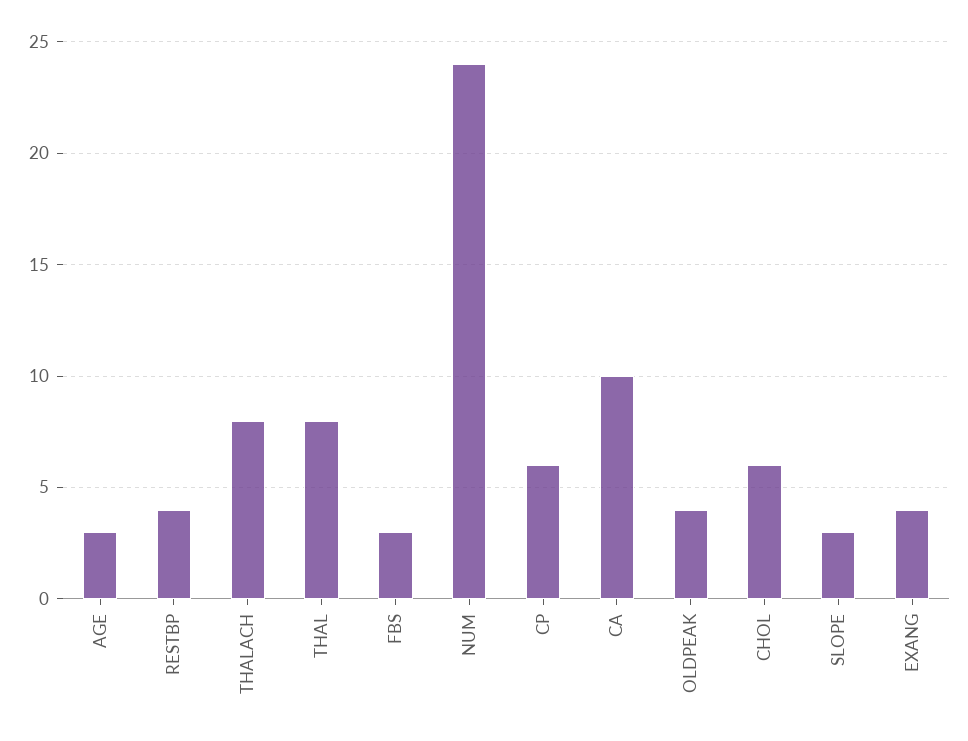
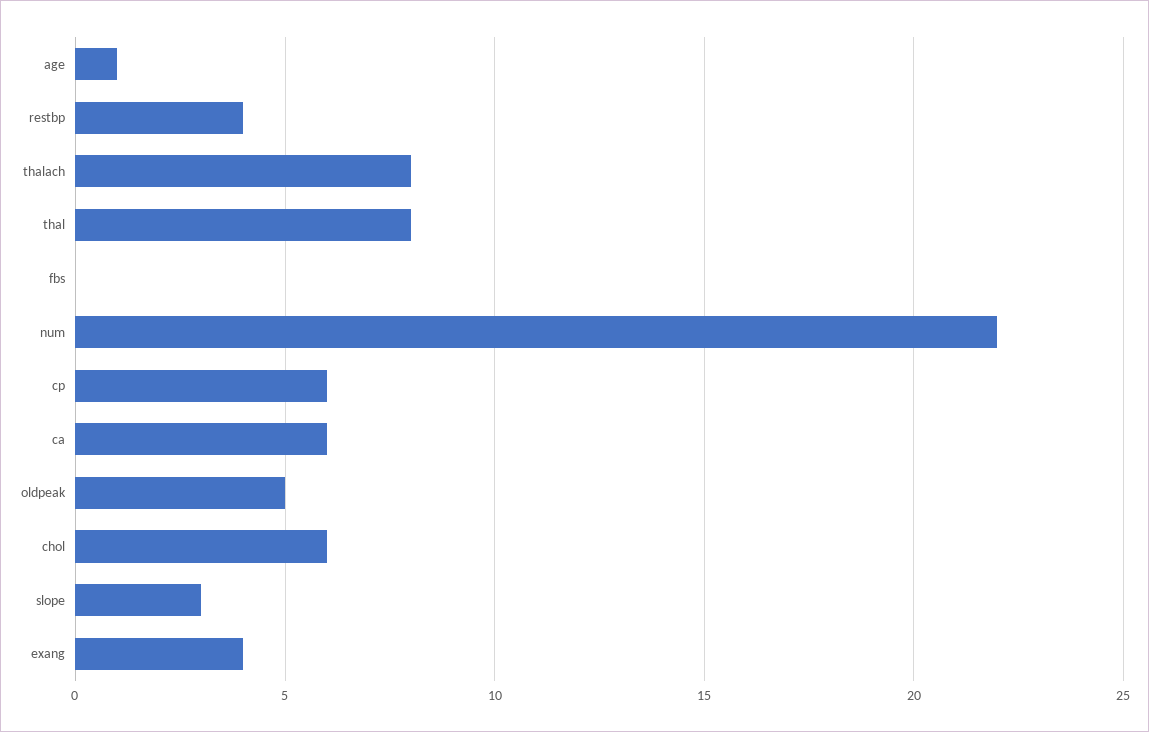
  {
-   "AGE": 3,
+   "AGE": 1,
    "RESTBP": 4,
    "THALACH": 8,
    "THAL": 8,
-   "FBS": 3,
+   "FBS": 0,
-   "NUM": 24,
+   "NUM": 22,
    "CP": 6,
-   "CA": 10,
+   "CA": 6,
-   "OLDPEAK": 4,
+   "OLDPEAK": 5,
    "CHOL": 6,
    "SLOPE": 3,
    "EXANG": 4
  }

